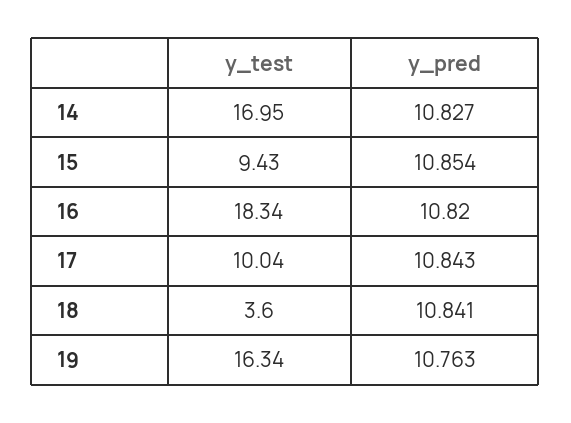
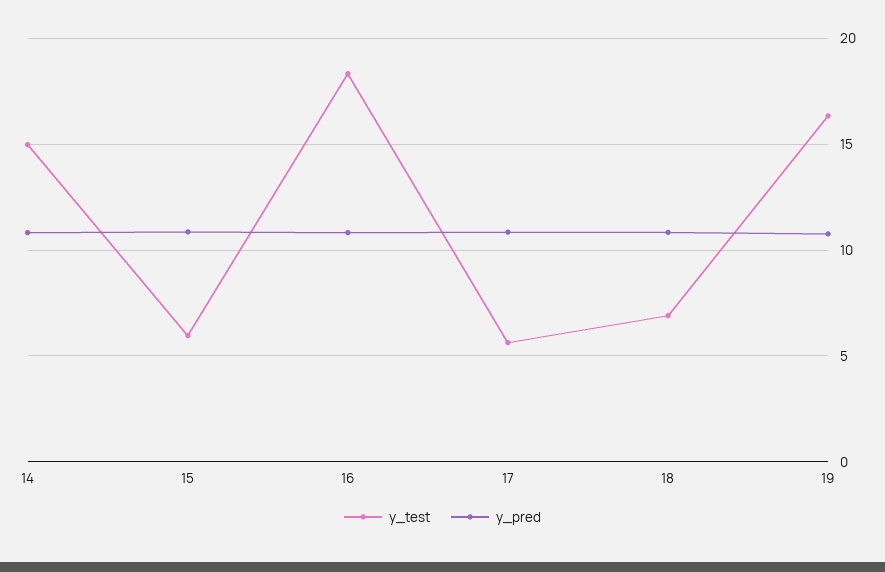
  {
    "y_test": {
-     "14": 16.95,
+     "14": 15,
-     "15": 9.43,
+     "15": 6,
      "16": 18.34,
-     "17": 10.04,
+     "17": 5.5,
-     "18": 3.6,
+     "18": 7,
      "19": 16.34
    },
    "y_pred": {
      "14": 10.827,
      "15": 10.854,
      "16": 10.82,
      "17": 10.843,
      "18": 10.841,
      "19": 10.763
    }
  }

